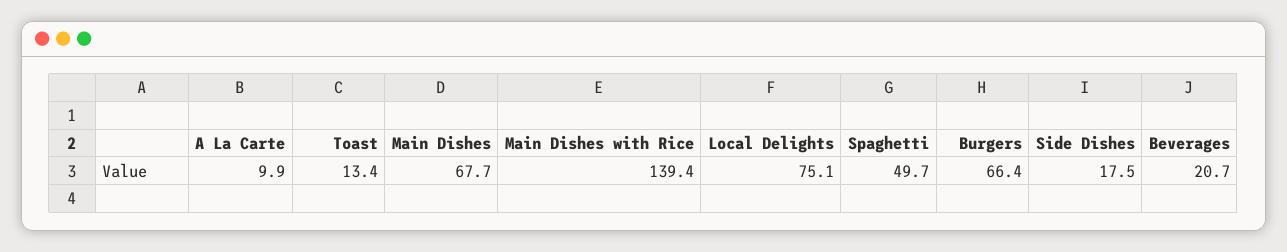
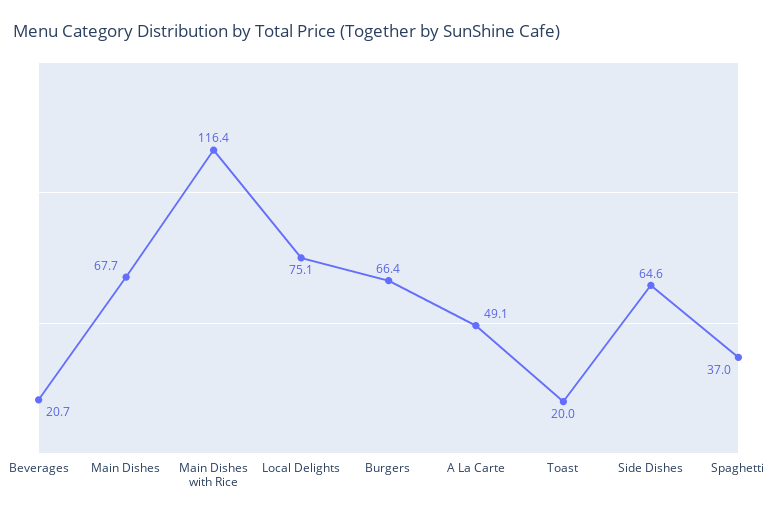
  {
-   "A La Carte": 9.9,
+   "A La Carte": 49.1,
-   "Toast": 13.4,
+   "Toast": 20,
    "Main Dishes": 67.7,
-   "Main Dishes with Rice": 139.4,
+   "Main Dishes with Rice": 116.4,
    "Local Delights": 75.1,
-   "Spaghetti": 49.7,
+   "Spaghetti": 37,
    "Burgers": 66.4,
-   "Side Dishes": 17.5,
+   "Side Dishes": 64.6,
    "Beverages": 20.7
  }

